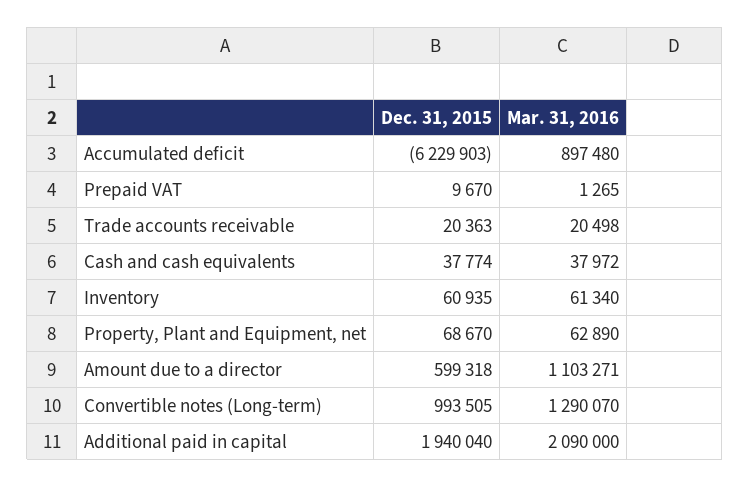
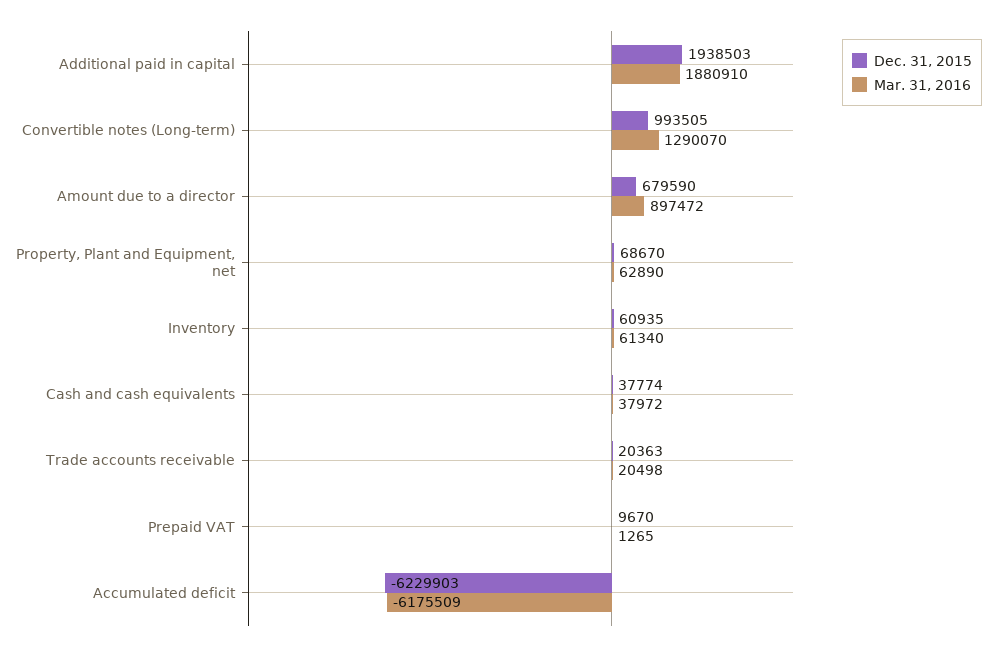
  {
    "Dec. 31, 2015": {
      "Accumulated deficit": -6229903,
      "Prepaid VAT": 9670,
      "Trade accounts receivable": 20363,
      "Cash and cash equivalents": 37774,
      "Inventory": 60935,
      "Property, Plant and Equipment, net": 68670,
-     "Amount due to a director": 599318,
+     "Amount due to a director": 679590,
      "Convertible notes (Long-term)": 993505,
-     "Additional paid in capital": 1940040
+     "Additional paid in capital": 1938503
    },
    "Mar. 31, 2016": {
-     "Accumulated deficit": 897480,
+     "Accumulated deficit": -6175509,
      "Prepaid VAT": 1265,
      "Trade accounts receivable": 20498,
      "Cash and cash equivalents": 37972,
      "Inventory": 61340,
      "Property, Plant and Equipment, net": 62890,
-     "Amount due to a director": 1103271,
+     "Amount due to a director": 897472,
      "Convertible notes (Long-term)": 1290070,
-     "Additional paid in capital": 2090000
+     "Additional paid in capital": 1880910
    }
  }

